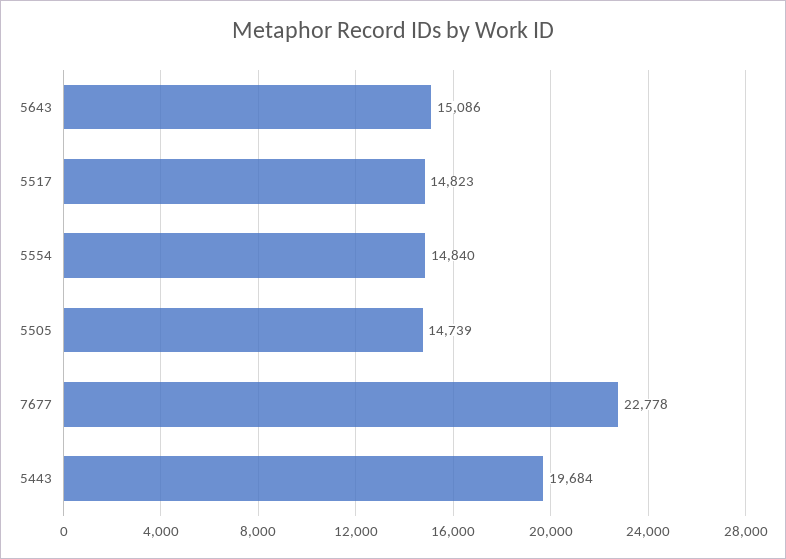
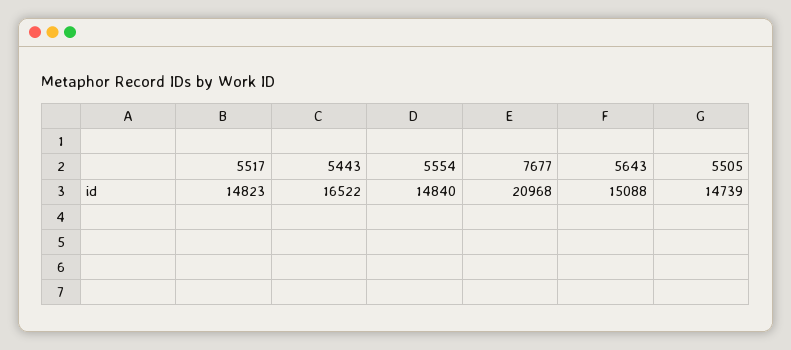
  {
-   "5643": 15086,
+   "5643": 15088,
    "5517": 14823,
    "5554": 14840,
    "5505": 14739,
-   "7677": 22778,
+   "7677": 20968,
-   "5443": 19684
+   "5443": 16522
  }

